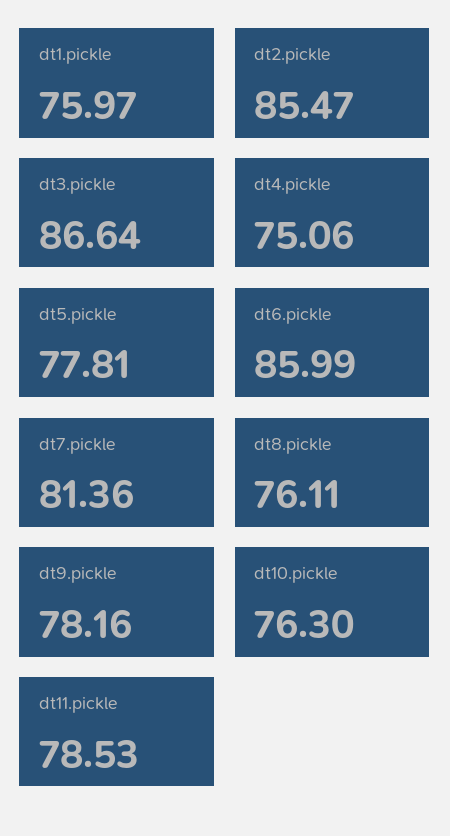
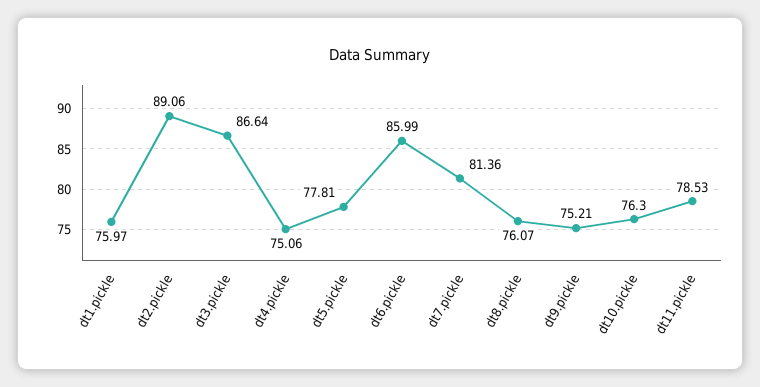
  {
    "dt1.pickle": 75.97,
-   "dt2.pickle": 85.47,
+   "dt2.pickle": 89.06,
    "dt3.pickle": 86.64,
    "dt4.pickle": 75.06,
    "dt5.pickle": 77.81,
    "dt6.pickle": 85.99,
    "dt7.pickle": 81.36,
-   "dt8.pickle": 76.11,
+   "dt8.pickle": 76.07,
-   "dt9.pickle": 78.16,
+   "dt9.pickle": 75.21,
    "dt10.pickle": 76.3,
    "dt11.pickle": 78.53
  }

